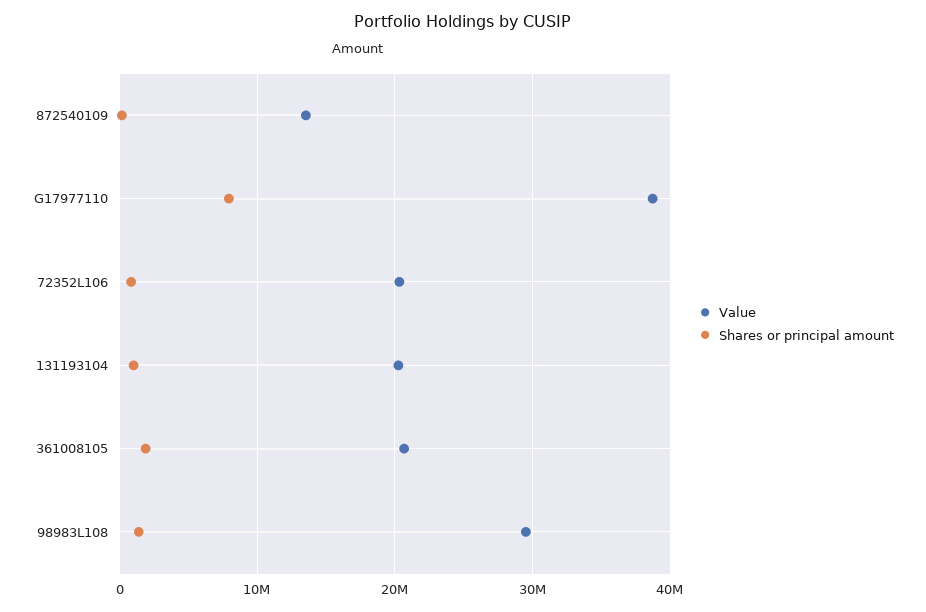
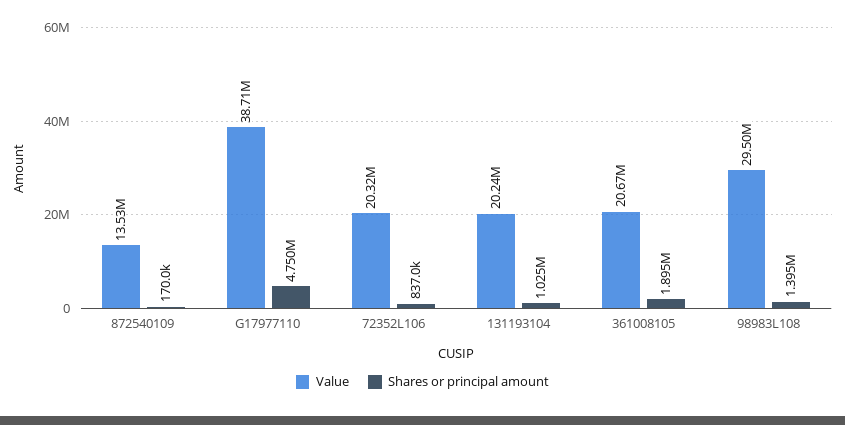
  {
    "Value": {
      "872540109": 13530000,
      "G17977110": 38710000,
      "72352L106": 20320000,
      "131193104": 20240000,
      "361008105": 20670000,
      "98983L108": 29500000
    },
    "Shares or principal amount": {
      "872540109": 170000,
-     "G17977110": 8000000,
+     "G17977110": 4750000,
      "72352L106": 837000,
      "131193104": 1025000,
      "361008105": 1895000,
      "98983L108": 1395000
    }
  }

